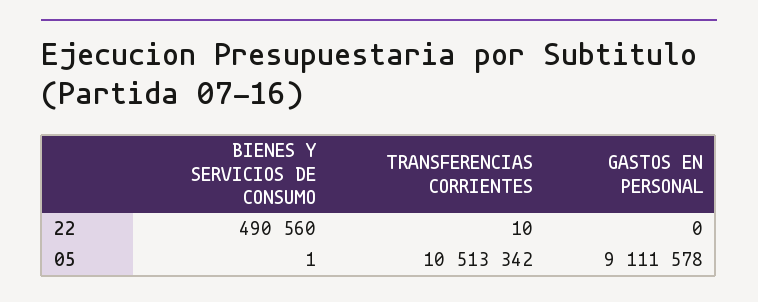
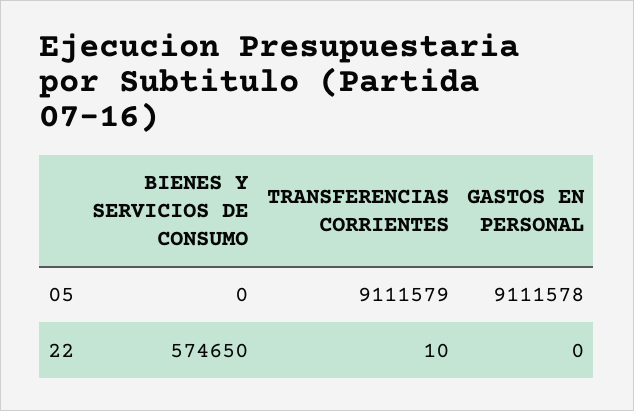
  {
    "BIENES Y SERVICIOS DE CONSUMO": {
-     "22": 490560,
+     "22": 574650,
-     "05": 1
+     "05": 0
    },
    "TRANSFERENCIAS CORRIENTES": {
      "22": 10,
-     "05": 10513342
+     "05": 9111579
    },
    "GASTOS EN PERSONAL": {
      "22": 0,
      "05": 9111578
    }
  }

